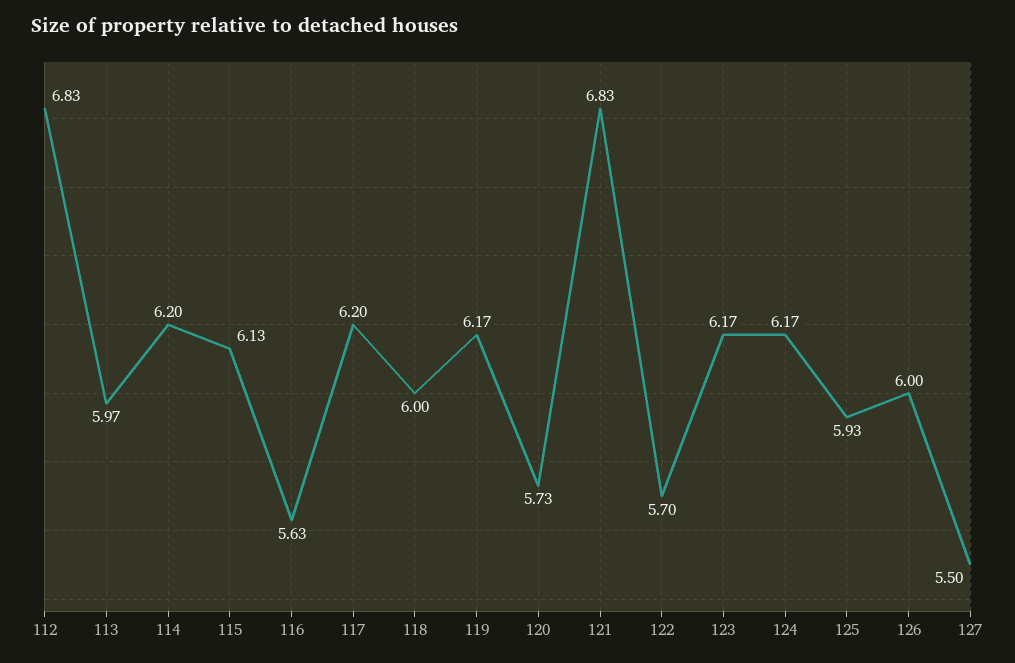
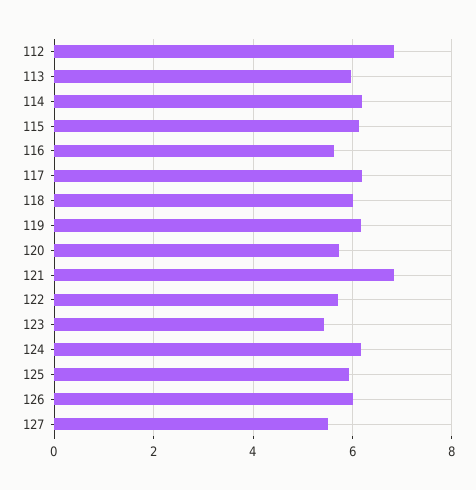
  {
    "112": 6.83,
    "113": 5.97,
    "114": 6.2,
    "115": 6.13,
    "116": 5.63,
    "117": 6.2,
    "118": 6,
    "119": 6.17,
    "120": 5.73,
    "121": 6.83,
    "122": 5.7,
-   "123": 6.17,
+   "123": 5.4,
    "124": 6.17,
    "125": 5.93,
    "126": 6,
    "127": 5.5
  }

